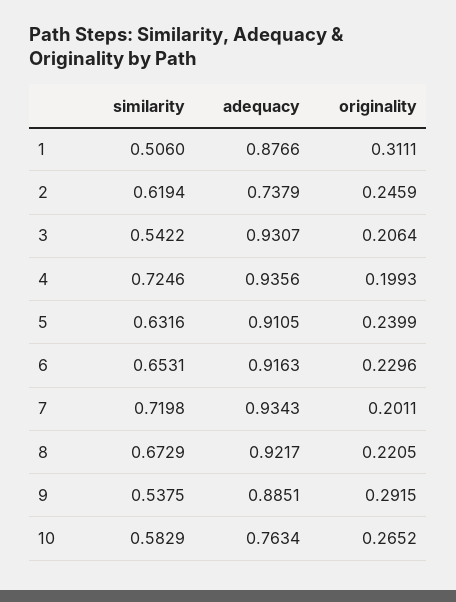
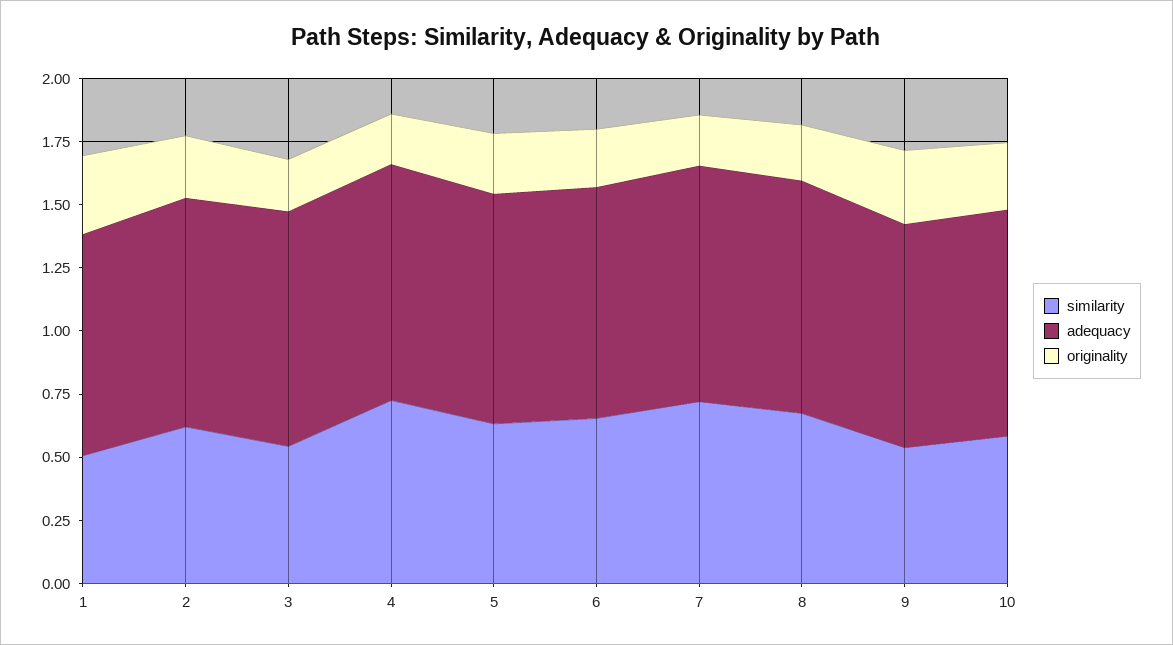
  {
    "similarity": {
      "1": 0.506,
      "2": 0.6194,
      "3": 0.5422,
      "4": 0.7246,
      "5": 0.6316,
      "6": 0.6531,
      "7": 0.7198,
      "8": 0.6729,
      "9": 0.5375,
      "10": 0.5829
    },
    "adequacy": {
      "1": 0.8766,
-     "2": 0.7379,
+     "2": 0.9,
      "3": 0.9307,
      "4": 0.9356,
      "5": 0.9105,
      "6": 0.9163,
      "7": 0.9343,
      "8": 0.9217,
      "9": 0.8851,
-     "10": 0.7634
+     "10": 0.9
    },
    "originality": {
      "1": 0.3111,
      "2": 0.2459,
      "3": 0.2064,
      "4": 0.1993,
      "5": 0.2399,
      "6": 0.2296,
      "7": 0.2011,
      "8": 0.2205,
      "9": 0.2915,
      "10": 0.2652
    }
  }

